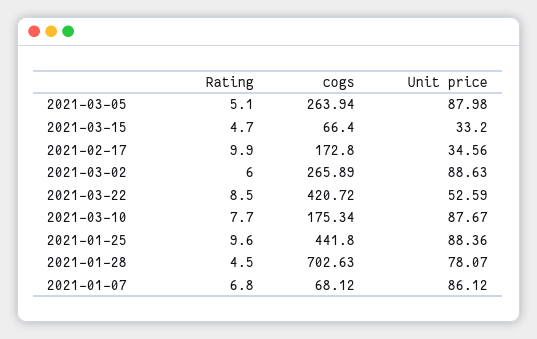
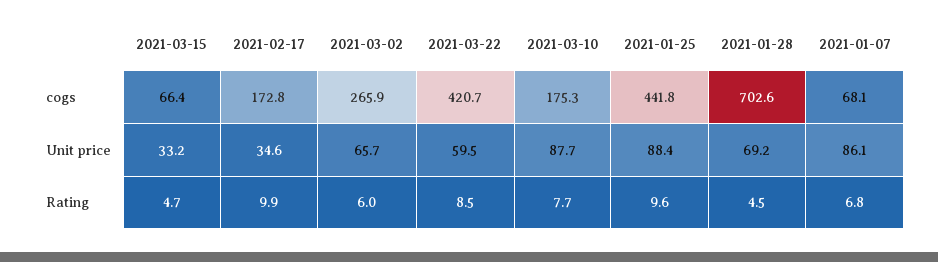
  {
    "Rating": {
-     "2021-03-05": 5.1,
      "2021-03-15": 4.7,
      "2021-02-17": 9.9,
      "2021-03-02": 6,
      "2021-03-22": 8.5,
      "2021-03-10": 7.7,
      "2021-01-25": 9.6,
      "2021-01-28": 4.5,
      "2021-01-07": 6.8
    },
    "cogs": {
-     "2021-03-05": 263.94,
      "2021-03-15": 66.4,
      "2021-02-17": 172.8,
      "2021-03-02": 265.89,
      "2021-03-22": 420.72,
      "2021-03-10": 175.34,
      "2021-01-25": 441.8,
      "2021-01-28": 702.63,
      "2021-01-07": 68.12
    },
    "Unit price": {
-     "2021-03-05": 87.98,
      "2021-03-15": 33.2,
      "2021-02-17": 34.56,
-     "2021-03-02": 88.63,
+     "2021-03-02": 65.7,
-     "2021-03-22": 52.59,
+     "2021-03-22": 59.5,
      "2021-03-10": 87.67,
      "2021-01-25": 88.36,
-     "2021-01-28": 78.07,
+     "2021-01-28": 69.2,
      "2021-01-07": 86.12
    }
  }

